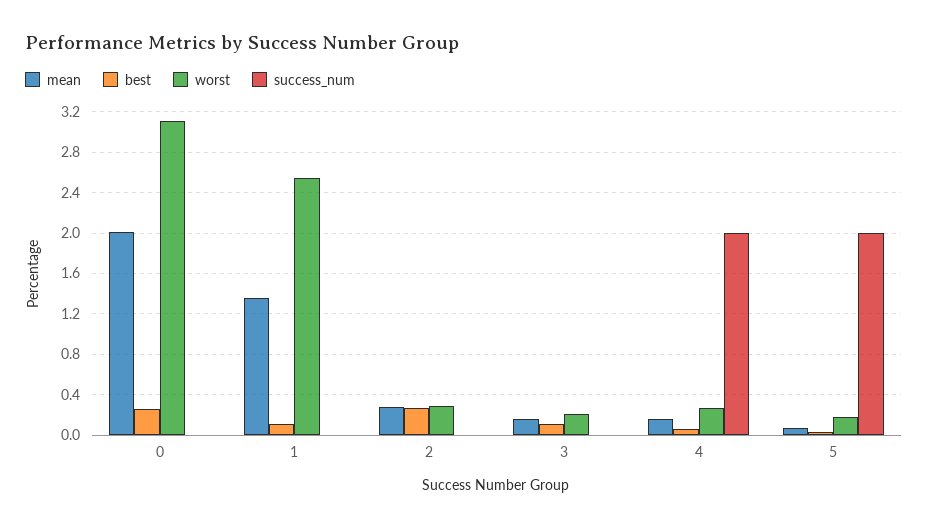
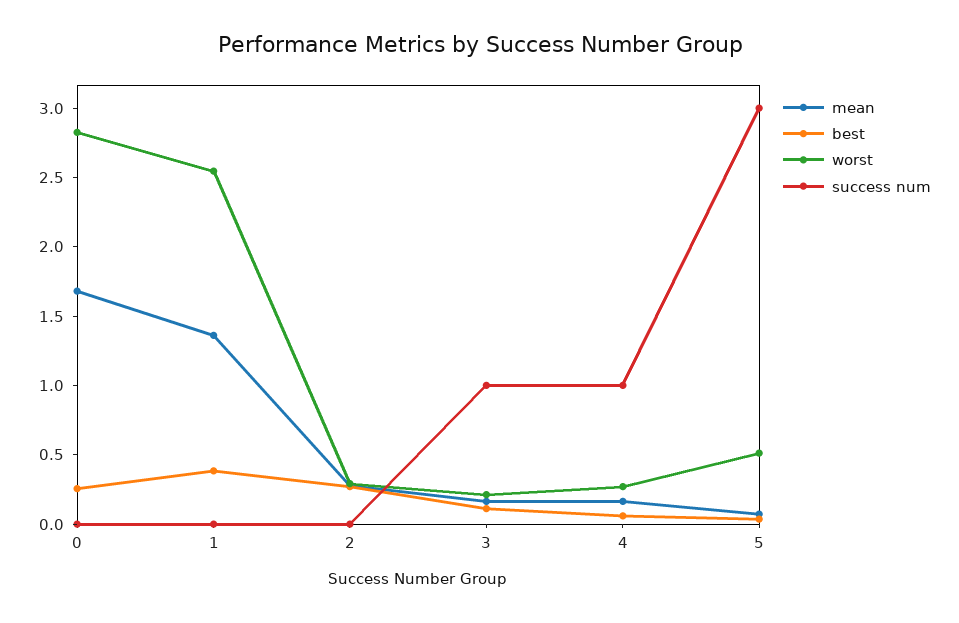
  {
    "mean": {
-     "0": 2,
+     "0": 1.7,
      "1": 1.4,
      "2": 0.3,
      "3": 0.2,
      "4": 0.2,
      "5": 0.1
    },
    "best": {
      "0": 0.3,
-     "1": 0.1,
+     "1": 0.4,
      "2": 0.3,
      "3": 0.1,
      "4": 0.1,
      "5": 0
    },
    "worst": {
-     "0": 3.1,
+     "0": 2.8,
      "1": 2.5,
      "2": 0.3,
      "3": 0.2,
      "4": 0.3,
-     "5": 0.2
+     "5": 0.5
    },
    "success_num": {
      "0": 0,
      "1": 0,
      "2": 0,
-     "3": 0,
+     "3": 1,
-     "4": 2,
+     "4": 1,
-     "5": 2
+     "5": 3
    }
  }

